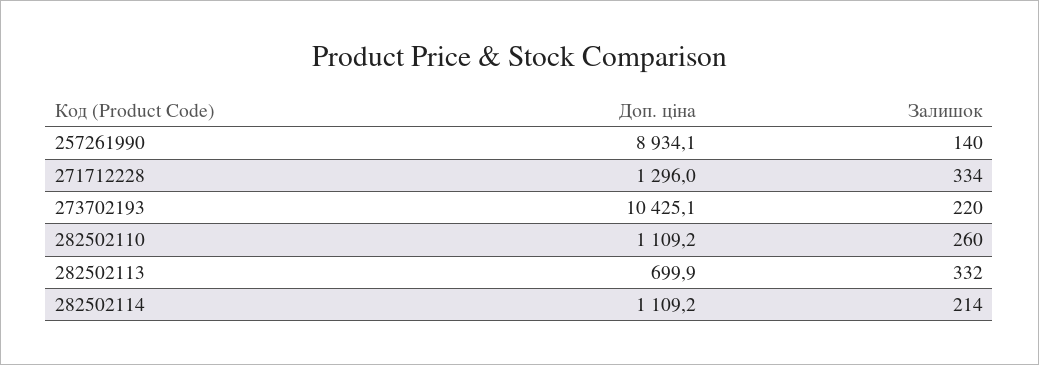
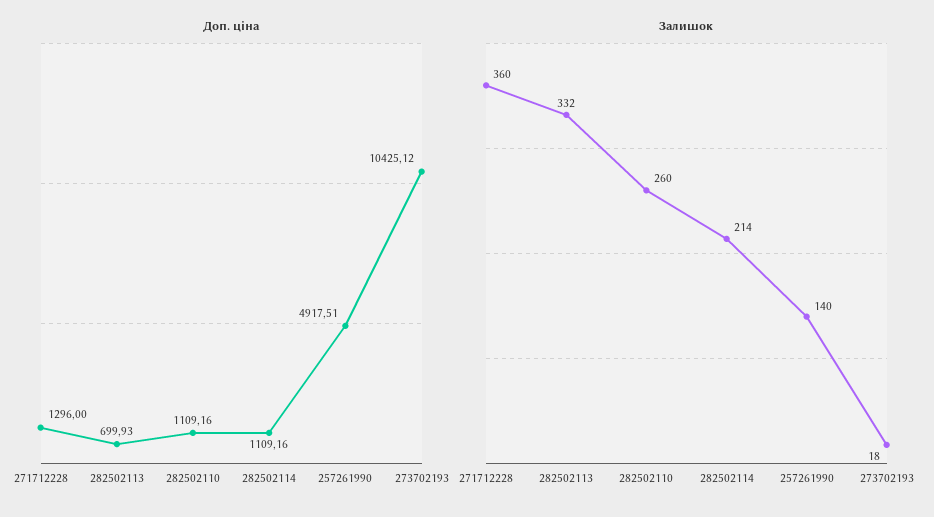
  {
    "Доп. ціна": {
-     "257261990": 8934.1,
+     "257261990": 4917.51,
      "271712228": 1296,
      "273702193": 10425.12,
      "282502110": 1109.16,
      "282502113": 699.93,
      "282502114": 1109.16
    },
    "Залишок": {
      "257261990": 140,
-     "271712228": 334,
+     "271712228": 360,
-     "273702193": 220,
+     "273702193": 18,
      "282502110": 260,
      "282502113": 332,
      "282502114": 214
    }
  }

